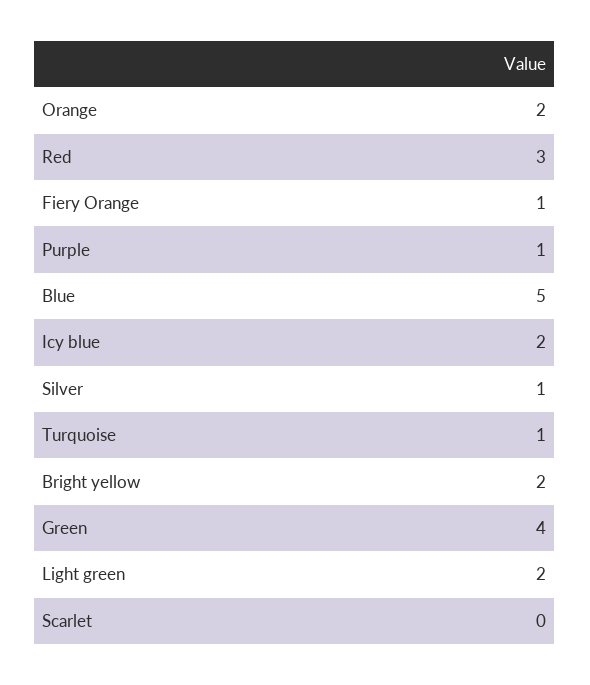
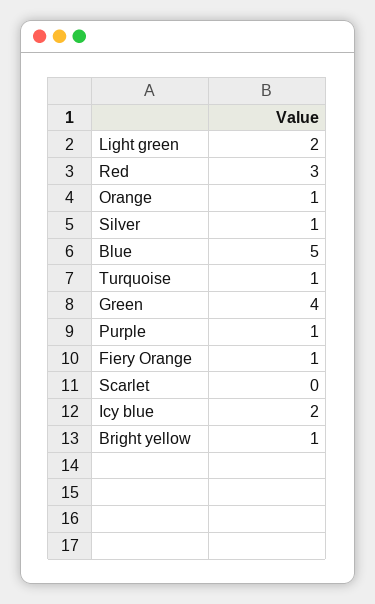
  {
-   "Orange": 2,
+   "Orange": 1,
    "Red": 3,
    "Fiery Orange": 1,
    "Purple": 1,
    "Blue": 5,
    "Icy blue": 2,
    "Silver": 1,
    "Turquoise": 1,
-   "Bright yellow": 2,
+   "Bright yellow": 1,
    "Green": 4,
    "Light green": 2,
    "Scarlet": 0
  }

